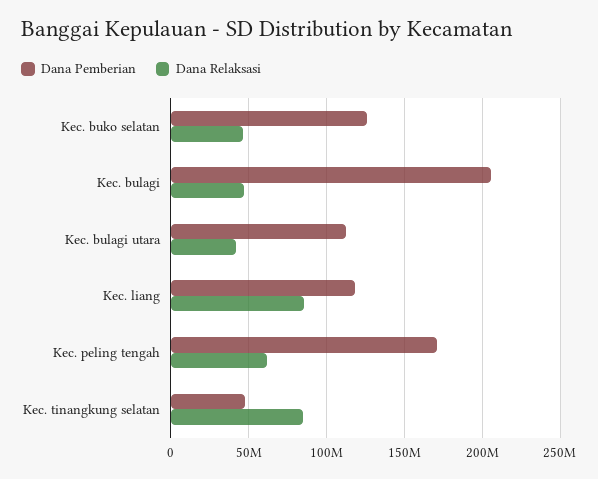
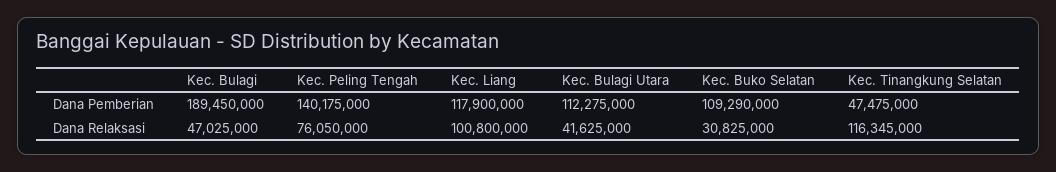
  {
    "Dana Pemberian": {
-     "Kec. buko selatan": 125000000,
+     "Kec. buko selatan": 109290000,
-     "Kec. bulagi": 205000000,
+     "Kec. bulagi": 189450000,
      "Kec. bulagi utara": 112275000,
      "Kec. liang": 117900000,
-     "Kec. peling tengah": 170000000,
+     "Kec. peling tengah": 140175000,
      "Kec. tinangkung selatan": 47475000
    },
    "Dana Relaksasi": {
-     "Kec. buko selatan": 45000000,
+     "Kec. buko selatan": 30825000,
      "Kec. bulagi": 47025000,
      "Kec. bulagi utara": 41625000,
-     "Kec. liang": 85000000,
+     "Kec. liang": 100800000,
-     "Kec. peling tengah": 60000000,
+     "Kec. peling tengah": 76050000,
-     "Kec. tinangkung selatan": 85000000
+     "Kec. tinangkung selatan": 116345000
    }
  }

